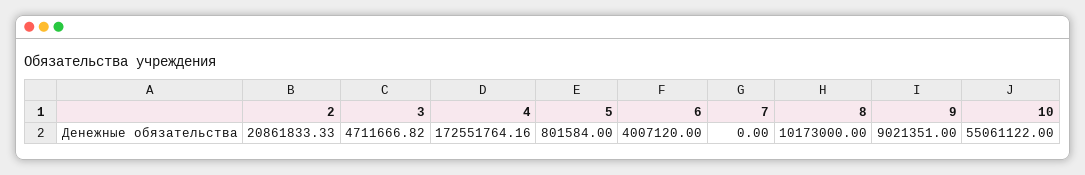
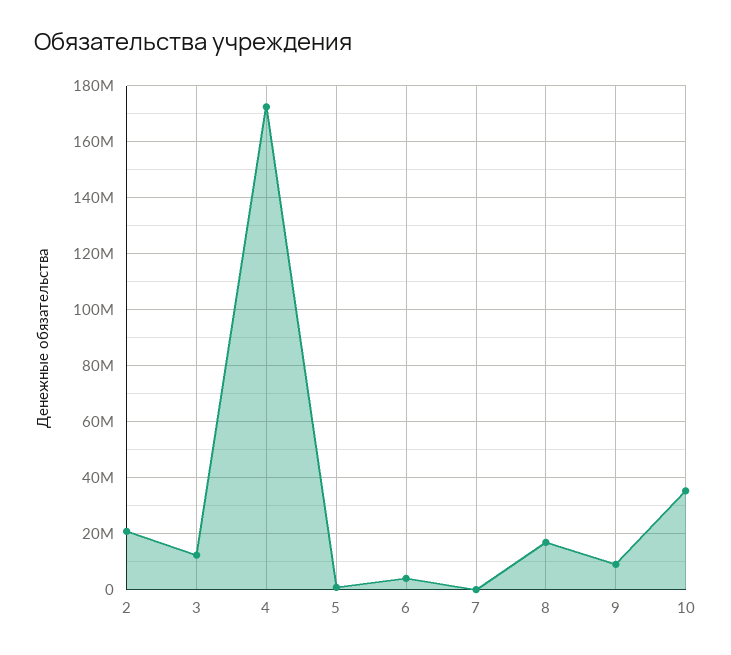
  {
    "2": 20861833.33,
-   "3": 4711666.82,
+   "3": 12500000,
    "4": 172551764.16,
    "5": 801584,
    "6": 4007120,
    "7": 0,
-   "8": 10173000,
+   "8": 17500000,
    "9": 9021351,
-   "10": 55061122
+   "10": 35000000
  }

